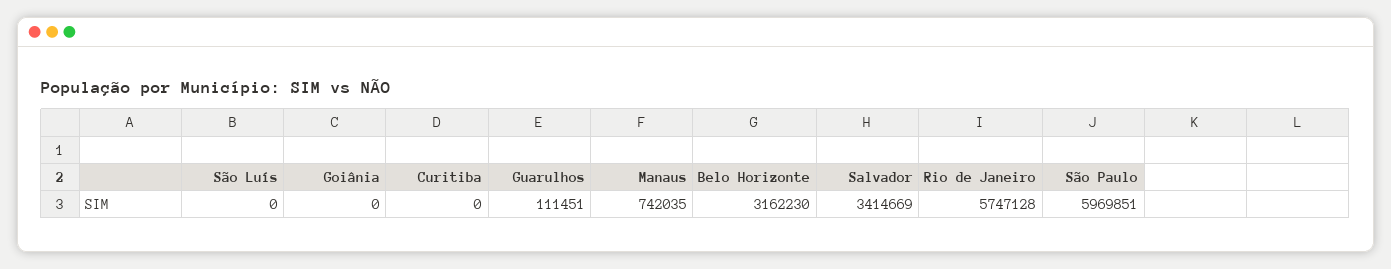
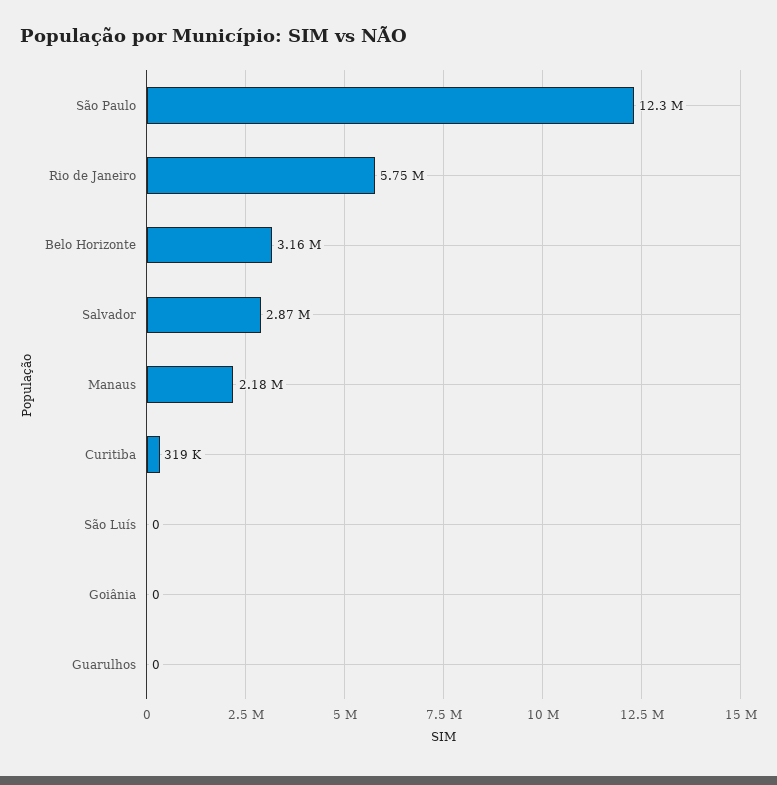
  {
    "São Luís": 0,
    "Goiânia": 0,
-   "Curitiba": 0,
+   "Curitiba": 319000,
-   "Guarulhos": 111451,
+   "Guarulhos": 0,
-   "Manaus": 742035,
+   "Manaus": 2180000,
    "Belo Horizonte": 3162230,
-   "Salvador": 3414669,
+   "Salvador": 2870000,
    "Rio de Janeiro": 5747128,
-   "São Paulo": 5969851
+   "São Paulo": 12300000
  }

